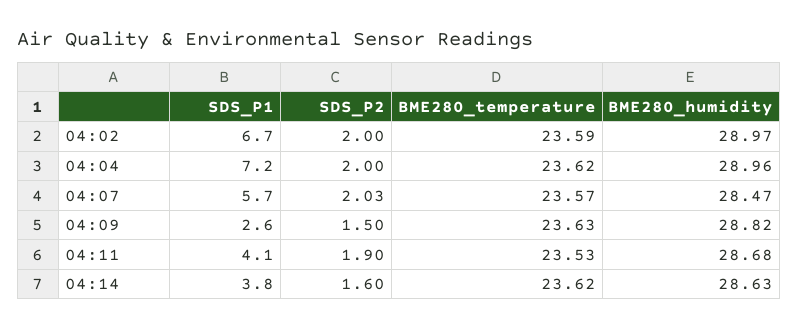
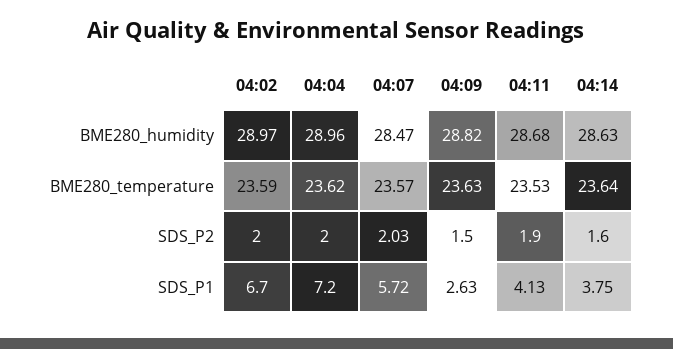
  {
    "SDS_P1": {
      "04:02": 6.7,
      "04:04": 7.2,
      "04:07": 5.72,
      "04:09": 2.63,
      "04:11": 4.13,
      "04:14": 3.75
    },
    "SDS_P2": {
      "04:02": 2,
      "04:04": 2,
      "04:07": 2.03,
      "04:09": 1.5,
      "04:11": 1.9,
      "04:14": 1.6
    },
    "BME280_temperature": {
      "04:02": 23.59,
      "04:04": 23.62,
      "04:07": 23.57,
      "04:09": 23.63,
      "04:11": 23.53,
-     "04:14": 23.62
+     "04:14": 23.64
    },
    "BME280_humidity": {
      "04:02": 28.97,
      "04:04": 28.96,
      "04:07": 28.47,
      "04:09": 28.82,
      "04:11": 28.68,
      "04:14": 28.63
    }
  }

